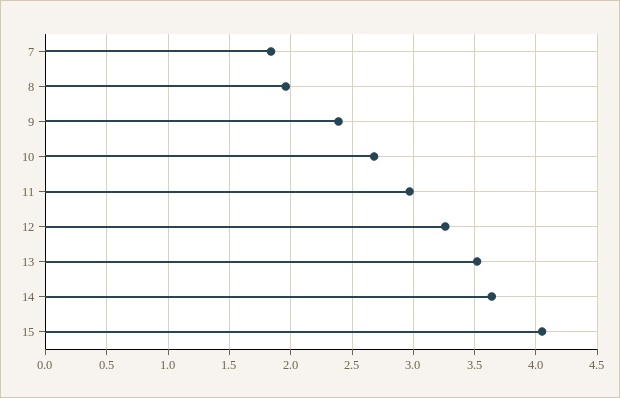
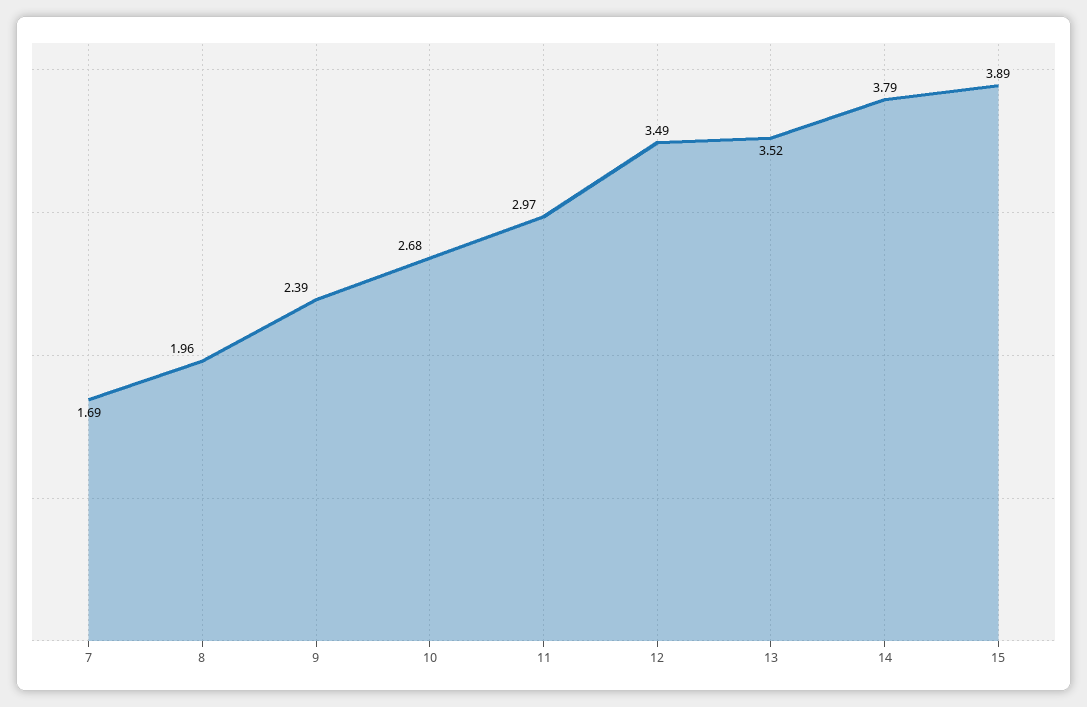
  {
-   "7": 1.85,
+   "7": 1.69,
    "8": 1.96,
    "9": 2.39,
    "10": 2.68,
    "11": 2.97,
-   "12": 3.25,
+   "12": 3.49,
    "13": 3.52,
-   "14": 3.65,
+   "14": 3.79,
-   "15": 4.05
+   "15": 3.89
  }

